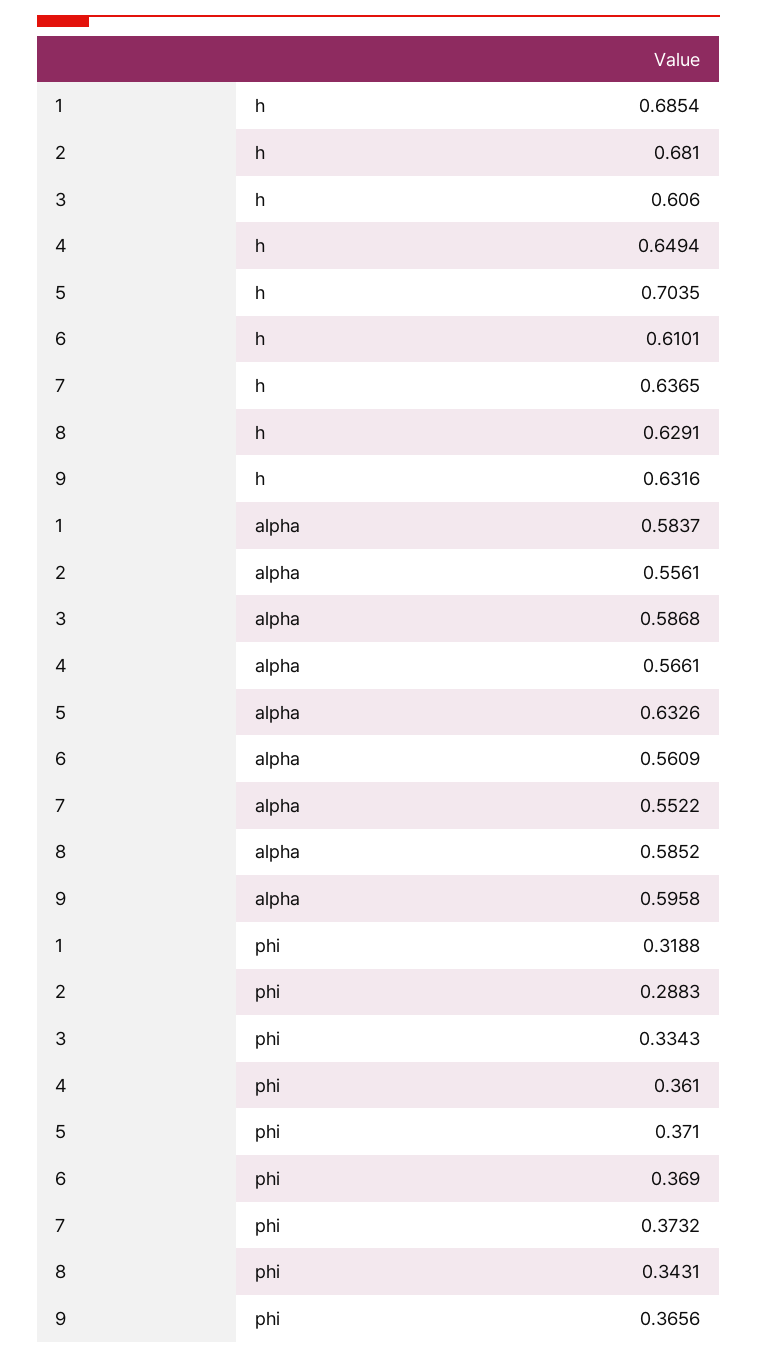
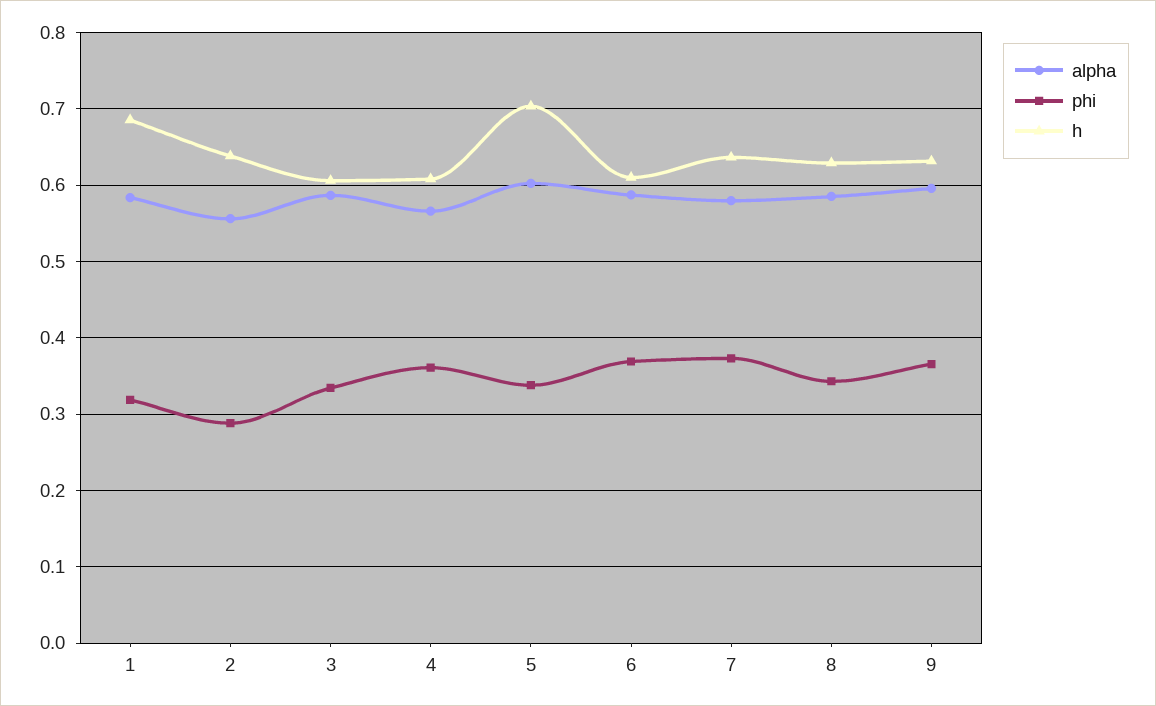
  {
    "h": {
      "1": 0.6854,
-     "2": 0.681,
+     "2": 0.64,
      "3": 0.606,
-     "4": 0.6494,
+     "4": 0.61,
      "5": 0.7035,
      "6": 0.6101,
      "7": 0.6365,
      "8": 0.6291,
      "9": 0.6316
    },
    "alpha": {
      "1": 0.5837,
      "2": 0.5561,
      "3": 0.5868,
      "4": 0.5661,
-     "5": 0.6326,
+     "5": 0.6,
-     "6": 0.5609,
+     "6": 0.59,
-     "7": 0.5522,
+     "7": 0.58,
      "8": 0.5852,
      "9": 0.5958
    },
    "phi": {
      "1": 0.3188,
      "2": 0.2883,
      "3": 0.3343,
      "4": 0.361,
-     "5": 0.371,
+     "5": 0.34,
      "6": 0.369,
      "7": 0.3732,
      "8": 0.3431,
      "9": 0.3656
    }
  }

